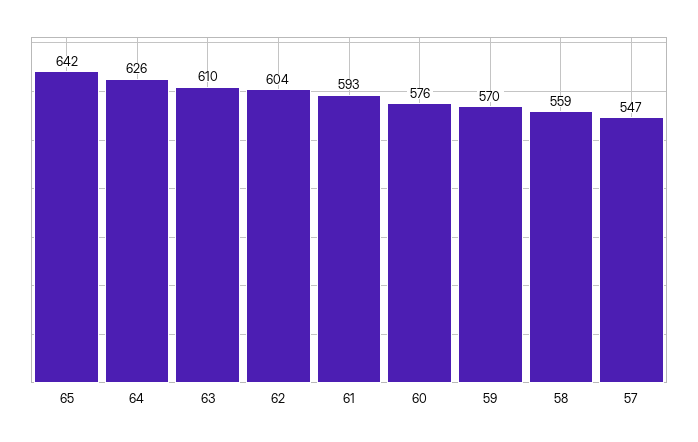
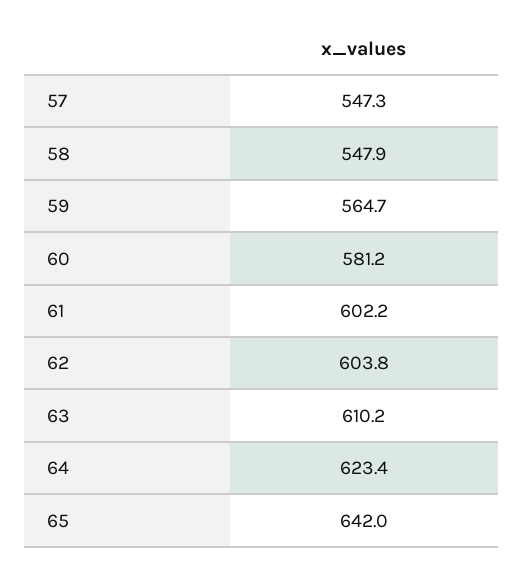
  {
    "65": 642,
-   "64": 626,
+   "64": 623.4,
    "63": 610.2,
    "62": 603.8,
-   "61": 593,
+   "61": 602.2,
-   "60": 576,
+   "60": 581.2,
-   "59": 570,
+   "59": 564.7,
-   "58": 559,
+   "58": 547.9,
    "57": 547.3
  }

